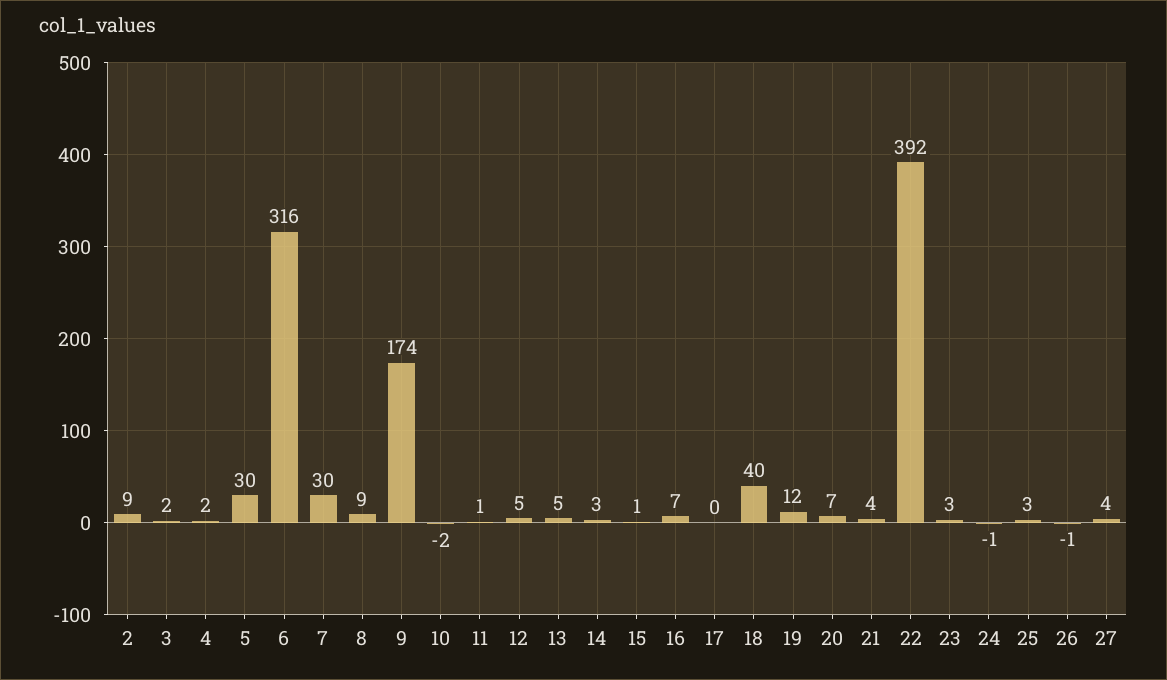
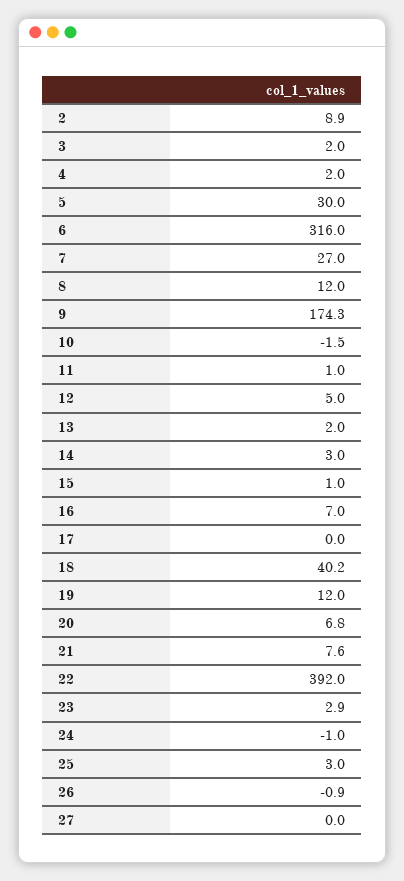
  {
    "2": 8.9,
    "3": 2,
    "4": 2,
    "5": 30,
    "6": 316,
-   "7": 30,
+   "7": 27,
-   "8": 9,
+   "8": 12,
    "9": 174.3,
    "10": -1.5,
    "11": 1,
    "12": 5,
-   "13": 5,
+   "13": 2,
    "14": 3,
    "15": 1,
    "16": 7,
    "17": 0,
    "18": 40.2,
    "19": 12,
    "20": 6.8,
-   "21": 4,
+   "21": 7.6,
    "22": 392,
    "23": 2.9,
    "24": -1,
    "25": 3,
    "26": -0.9,
-   "27": 4
+   "27": 0
  }

